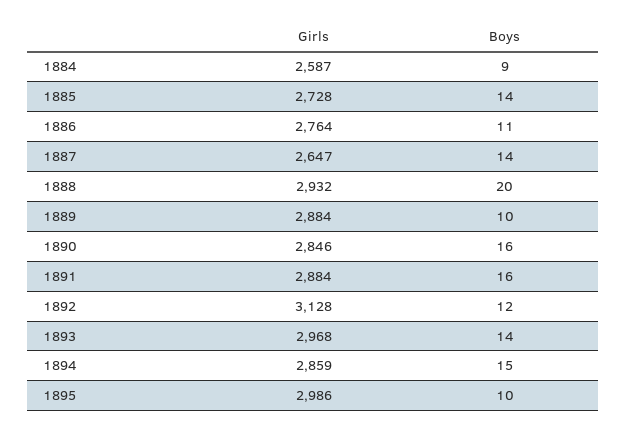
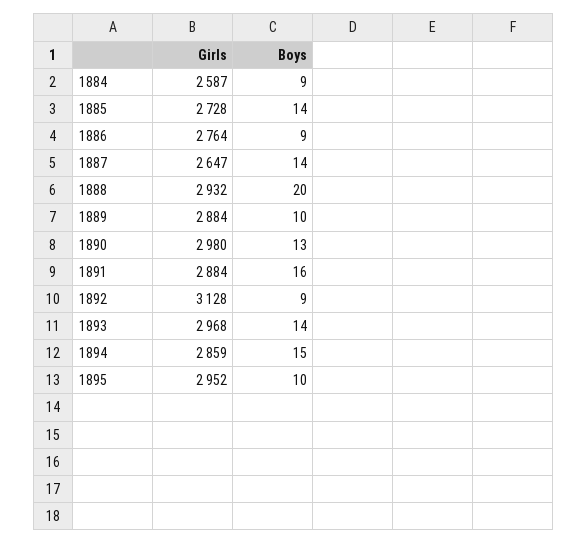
  {
    "Girls": {
      "1884": 2587,
      "1885": 2728,
      "1886": 2764,
      "1887": 2647,
      "1888": 2932,
      "1889": 2884,
-     "1890": 2846,
+     "1890": 2980,
      "1891": 2884,
      "1892": 3128,
      "1893": 2968,
      "1894": 2859,
-     "1895": 2986
+     "1895": 2952
    },
    "Boys": {
      "1884": 9,
      "1885": 14,
-     "1886": 11,
+     "1886": 9,
      "1887": 14,
      "1888": 20,
      "1889": 10,
-     "1890": 16,
+     "1890": 13,
      "1891": 16,
-     "1892": 12,
+     "1892": 9,
      "1893": 14,
      "1894": 15,
      "1895": 10
    }
  }

